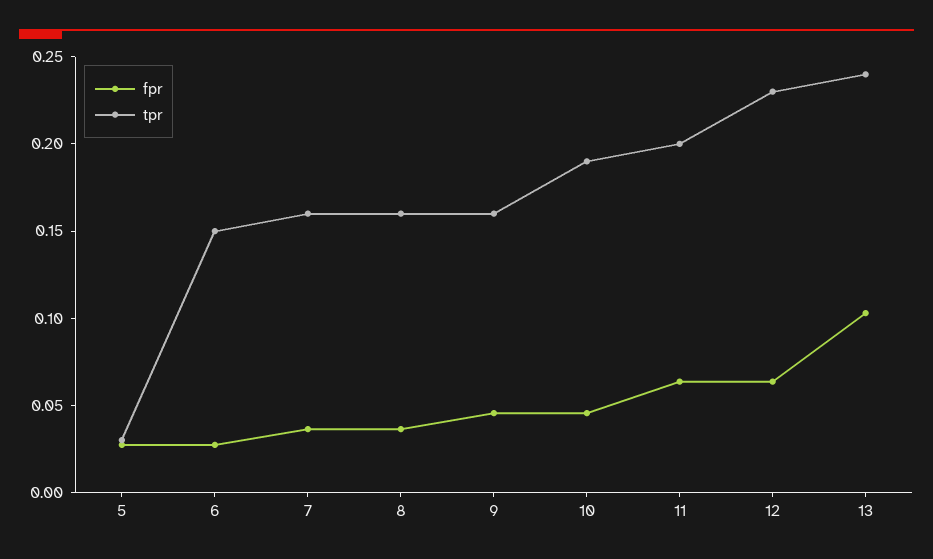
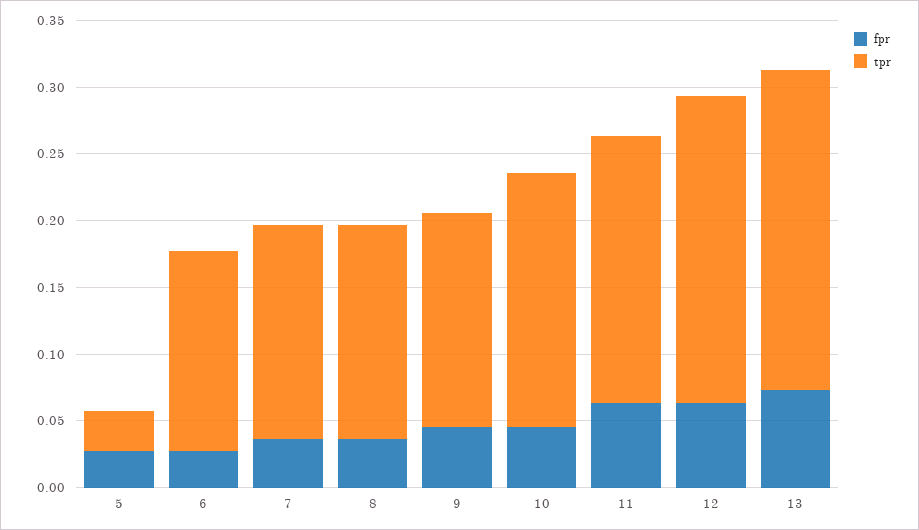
  {
    "fpr": {
      "5": 0.03,
      "6": 0.03,
      "7": 0.04,
      "8": 0.04,
      "9": 0.05,
      "10": 0.05,
      "11": 0.06,
      "12": 0.06,
-     "13": 0.1
+     "13": 0.07
    },
    "tpr": {
      "5": 0.03,
      "6": 0.15,
      "7": 0.16,
      "8": 0.16,
      "9": 0.16,
      "10": 0.19,
      "11": 0.2,
      "12": 0.23,
      "13": 0.24
    }
  }

